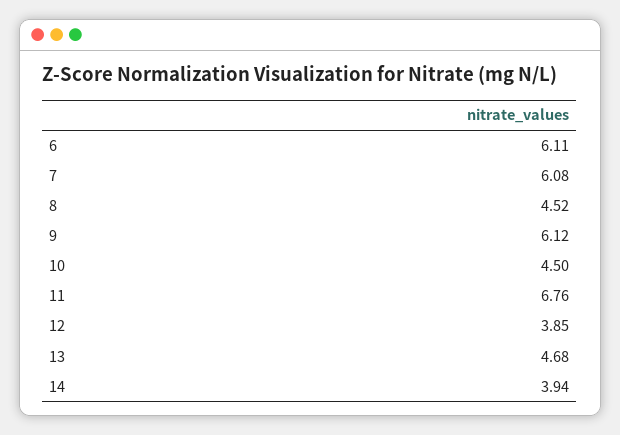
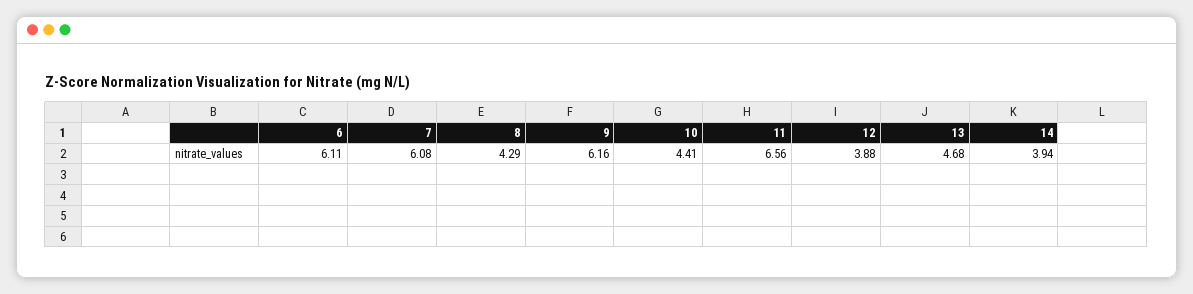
  {
    "6": 6.11,
    "7": 6.08,
-   "8": 4.52,
+   "8": 4.29,
-   "9": 6.12,
+   "9": 6.16,
-   "10": 4.5,
+   "10": 4.41,
-   "11": 6.76,
+   "11": 6.56,
-   "12": 3.85,
+   "12": 3.88,
    "13": 4.68,
    "14": 3.94
  }

